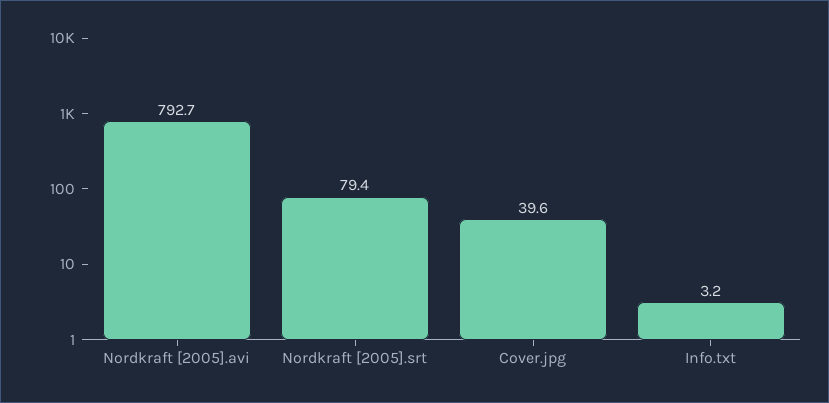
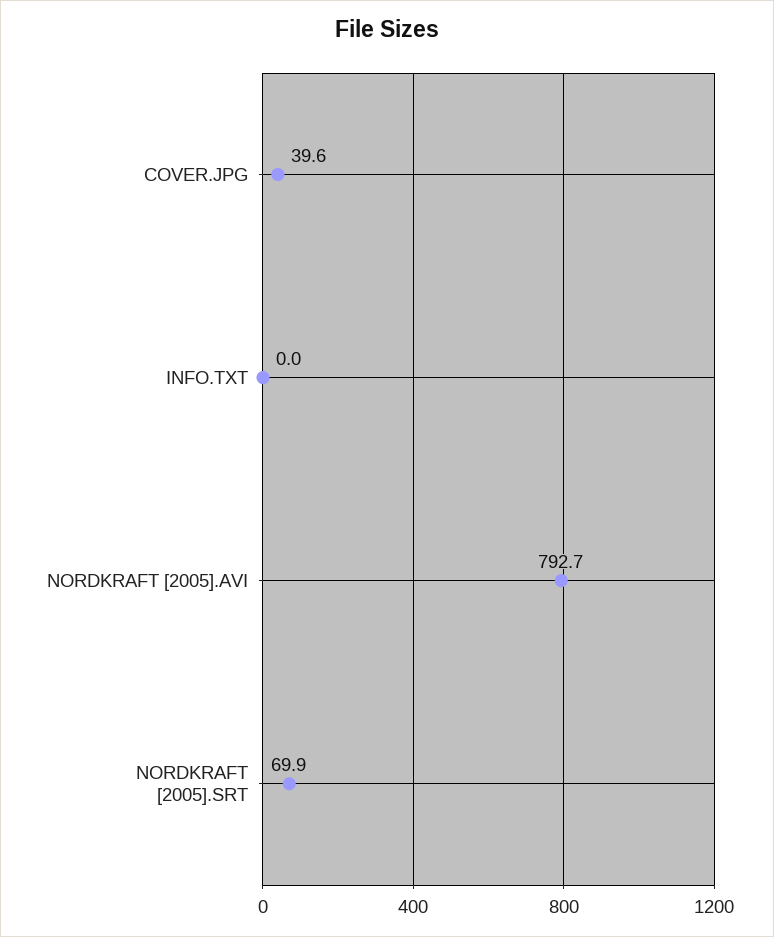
  {
    "Nordkraft [2005].avi": 792.7,
-   "Nordkraft [2005].srt": 79.4,
+   "Nordkraft [2005].srt": 69.9,
    "Cover.jpg": 39.6,
-   "Info.txt": 3.2
+   "Info.txt": 0
  }

